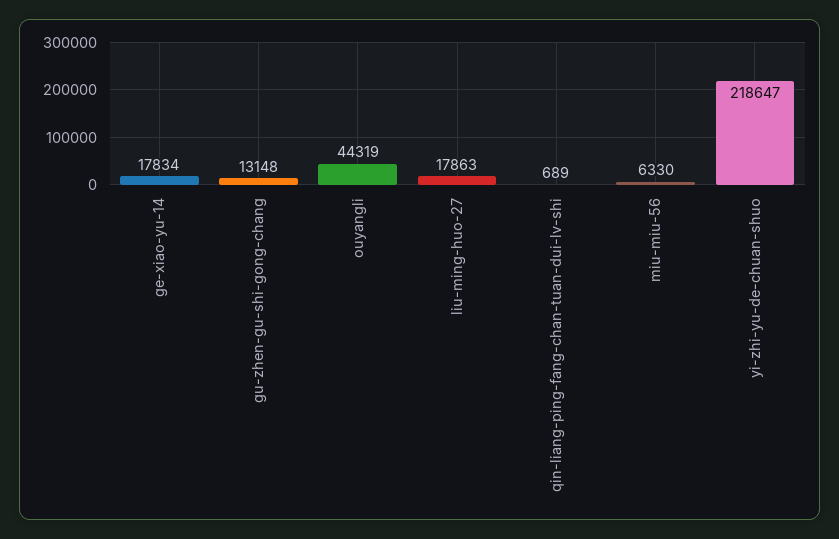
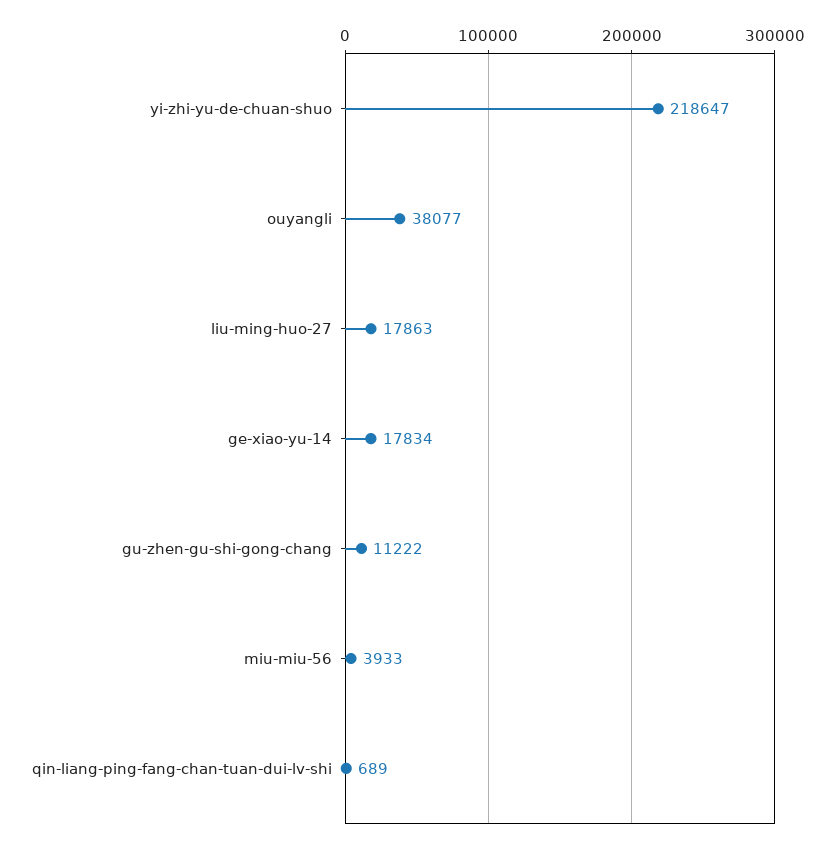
  {
    "ge-xiao-yu-14": 17834,
-   "gu-zhen-gu-shi-gong-chang": 13148,
+   "gu-zhen-gu-shi-gong-chang": 11222,
-   "ouyangli": 44319,
+   "ouyangli": 38077,
    "liu-ming-huo-27": 17863,
    "qin-liang-ping-fang-chan-tuan-dui-lv-shi": 689,
-   "miu-miu-56": 6330,
+   "miu-miu-56": 3933,
    "yi-zhi-yu-de-chuan-shuo": 218647
  }

